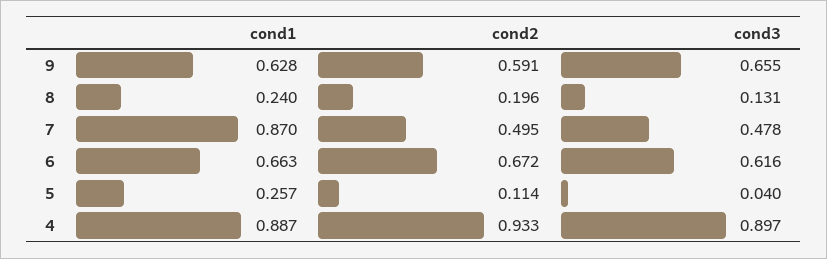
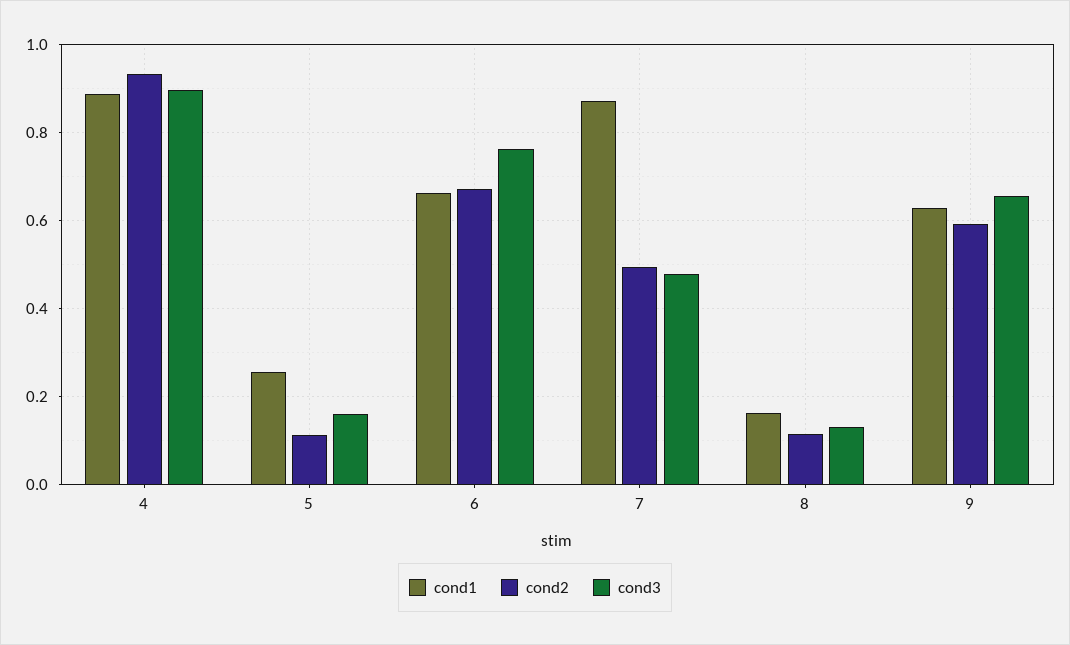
  {
    "cond1": {
      "9": 0.628,
-     "8": 0.24,
+     "8": 0.16,
      "7": 0.87,
      "6": 0.663,
      "5": 0.257,
      "4": 0.887
    },
    "cond2": {
      "9": 0.591,
-     "8": 0.196,
+     "8": 0.12,
      "7": 0.495,
      "6": 0.672,
      "5": 0.114,
      "4": 0.933
    },
    "cond3": {
      "9": 0.655,
      "8": 0.131,
      "7": 0.478,
-     "6": 0.616,
+     "6": 0.76,
-     "5": 0.04,
+     "5": 0.16,
      "4": 0.897
    }
  }

